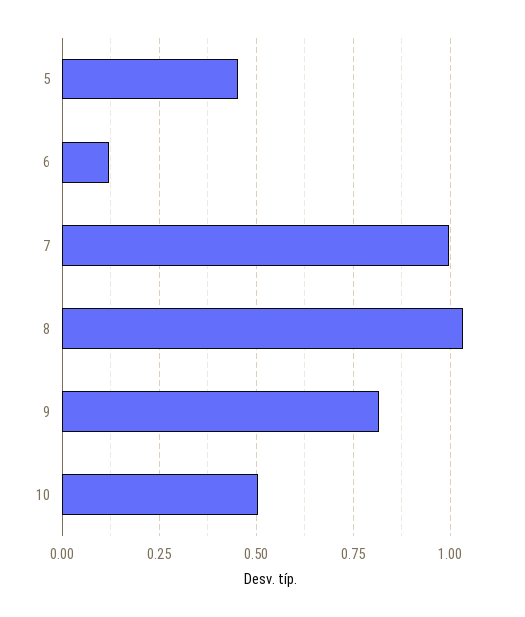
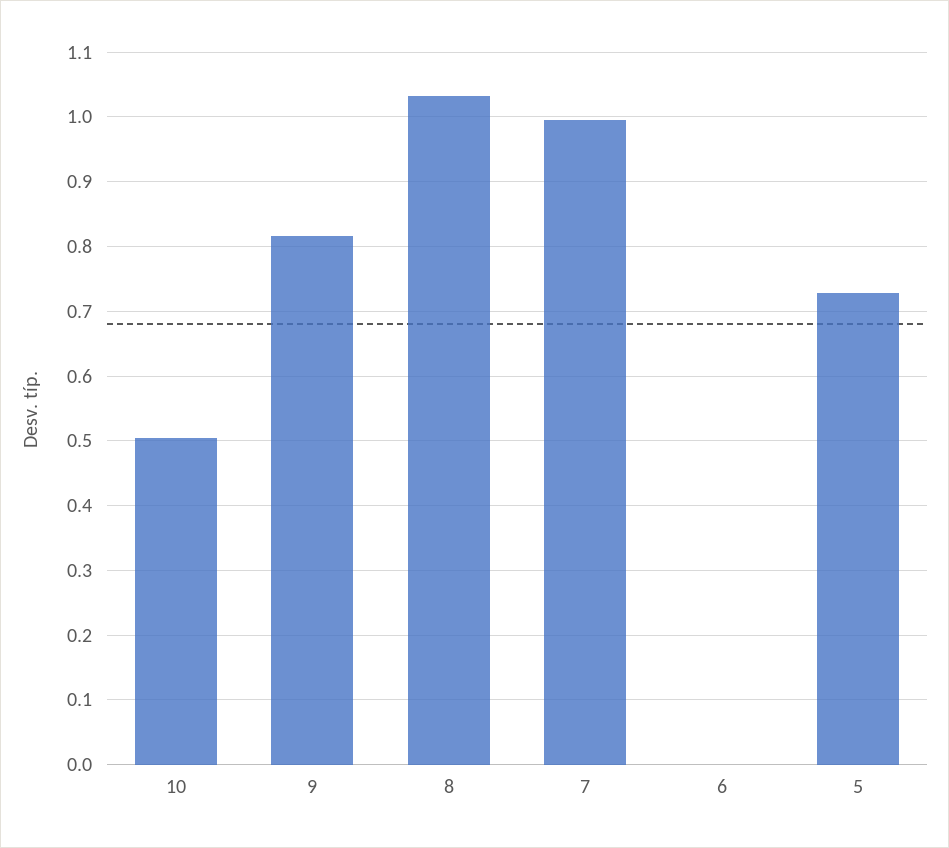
  {
-   "5": 0.45,
+   "5": 0.73,
-   "6": 0.125,
+   "6": 0,
    "7": 1,
    "8": 1.03,
    "9": 0.82,
    "10": 0.51
  }

